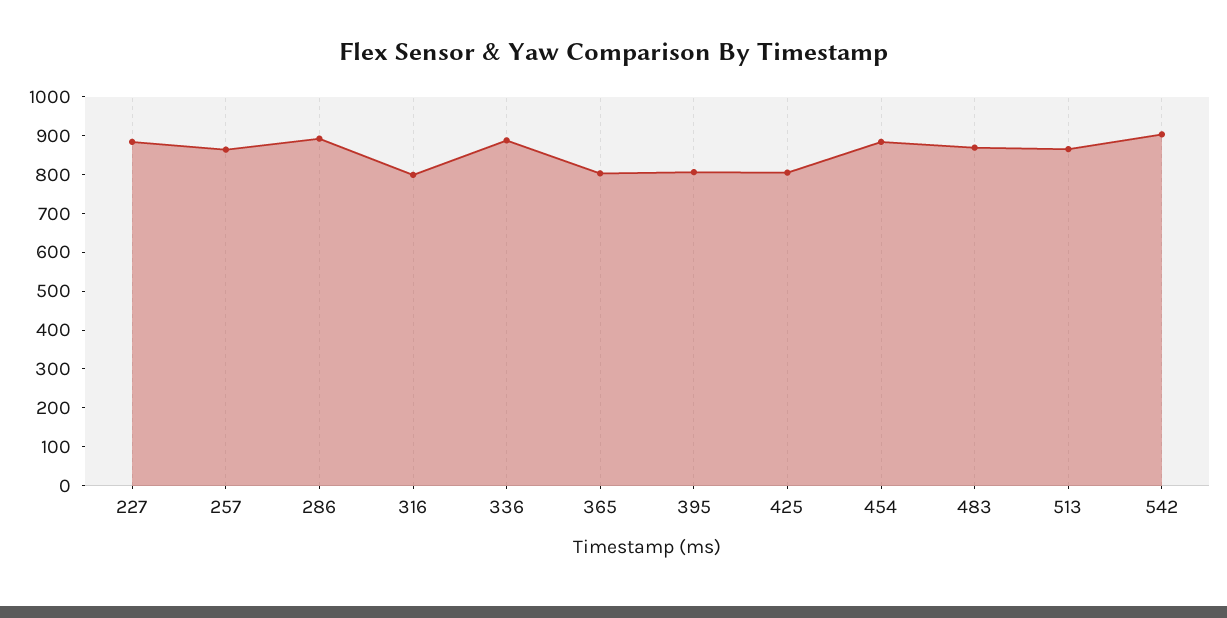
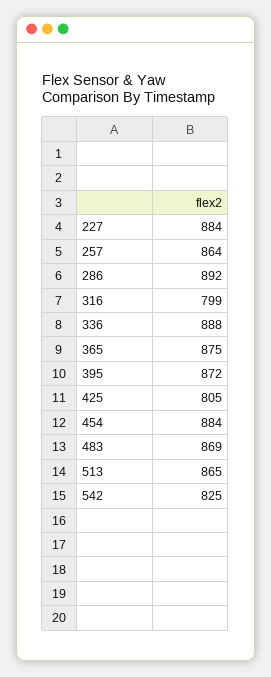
  {
    "227": 884,
    "257": 864,
    "286": 892,
    "316": 799,
    "336": 888,
-   "365": 800,
+   "365": 875,
-   "395": 800,
+   "395": 872,
    "425": 805,
    "454": 884,
    "483": 869,
    "513": 865,
-   "542": 900
+   "542": 825
  }

